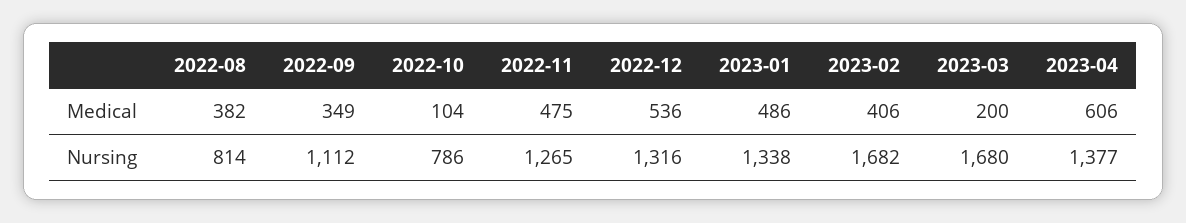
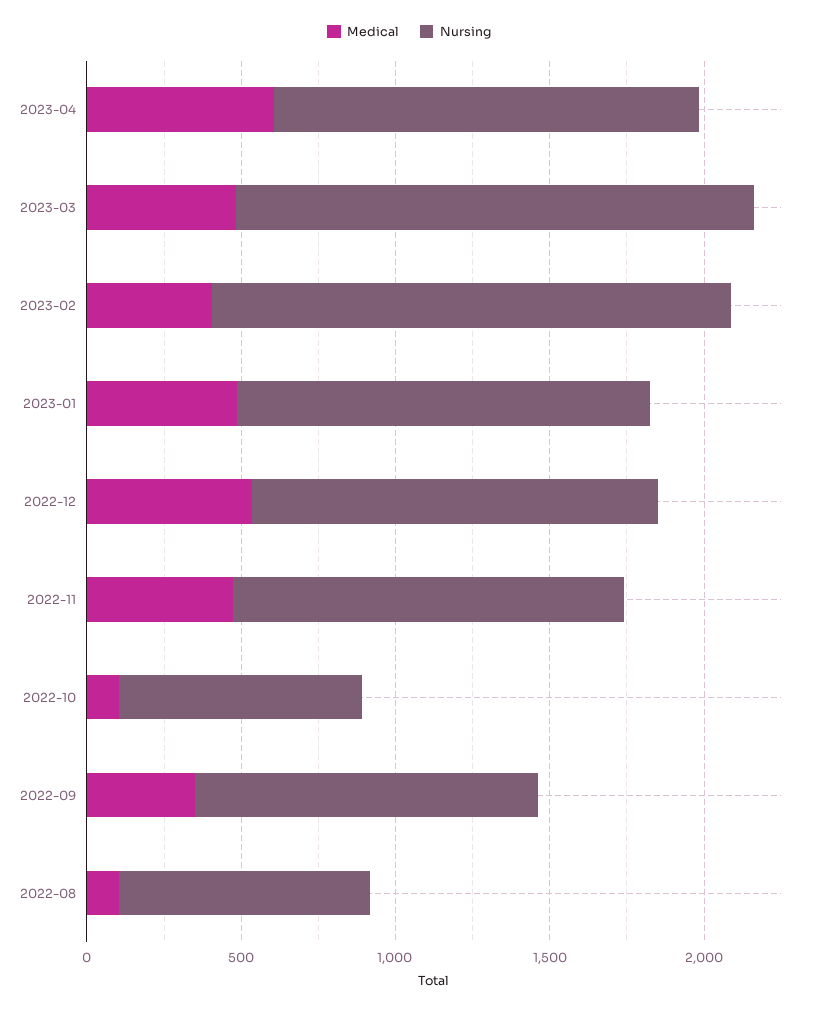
  {
    "Medical": {
-     "2022-08": 382,
+     "2022-08": 100,
      "2022-09": 349,
      "2022-10": 104,
      "2022-11": 475,
      "2022-12": 536,
      "2023-01": 486,
      "2023-02": 406,
-     "2023-03": 200,
+     "2023-03": 500,
      "2023-04": 606
    },
    "Nursing": {
      "2022-08": 814,
      "2022-09": 1112,
      "2022-10": 786,
      "2022-11": 1265,
      "2022-12": 1316,
      "2023-01": 1338,
      "2023-02": 1682,
      "2023-03": 1680,
      "2023-04": 1377
    }
  }

